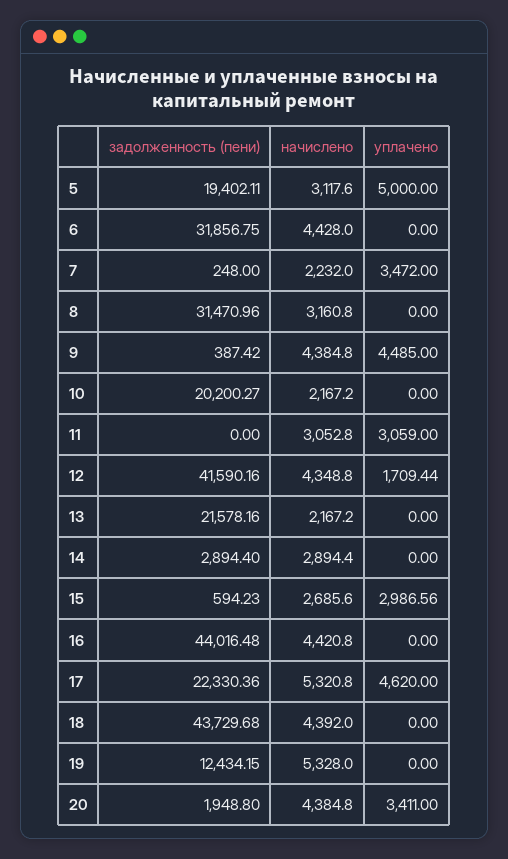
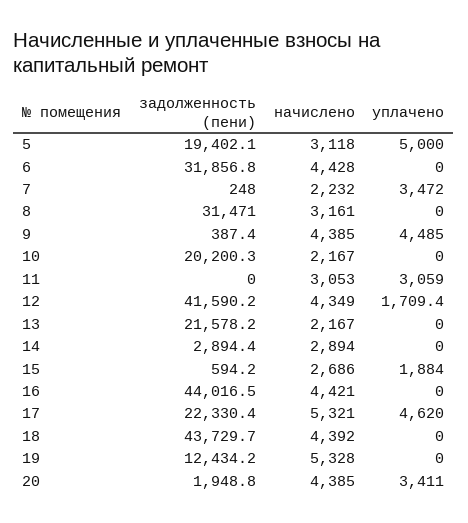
  {
    "задолженность (пени)": {
      "5": 19402.11,
      "6": 31856.75,
      "7": 248,
      "8": 31470.96,
      "9": 387.42,
      "10": 20200.27,
      "11": 0,
      "12": 41590.16,
      "13": 21578.16,
      "14": 2894.4,
      "15": 594.23,
      "16": 44016.48,
      "17": 22330.36,
      "18": 43729.68,
      "19": 12434.15,
      "20": 1948.8
    },
    "начислено": {
      "5": 3117.6,
      "6": 4428,
      "7": 2232,
      "8": 3160.8,
      "9": 4384.8,
      "10": 2167.2,
      "11": 3052.8,
      "12": 4348.8,
      "13": 2167.2,
      "14": 2894.4,
      "15": 2685.6,
      "16": 4420.8,
      "17": 5320.8,
      "18": 4392,
      "19": 5328,
      "20": 4384.8
    },
    "уплачено": {
      "5": 5000,
      "6": 0,
      "7": 3472,
      "8": 0,
      "9": 4485,
      "10": 0,
      "11": 3059,
      "12": 1709.44,
      "13": 0,
      "14": 0,
-     "15": 2986.56,
+     "15": 1884,
      "16": 0,
      "17": 4620,
      "18": 0,
      "19": 0,
      "20": 3411
    }
  }

